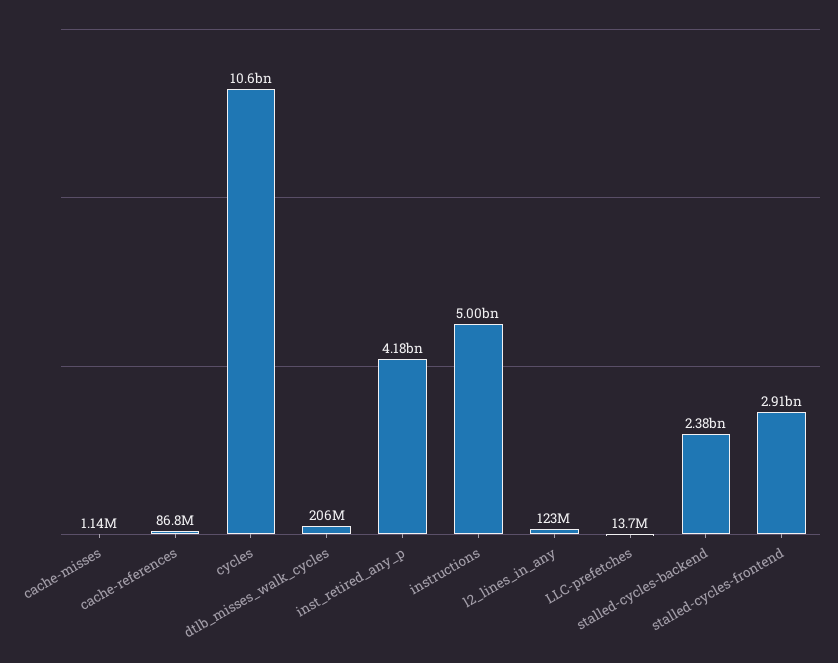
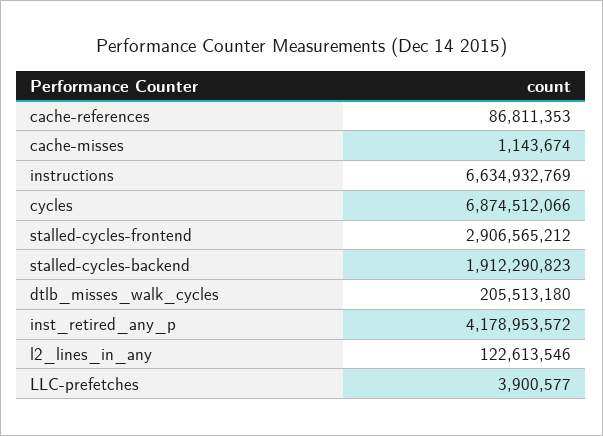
  {
    "cache-misses": 1143674,
    "cache-references": 86811353,
-   "cycles": 10600000000,
+   "cycles": 6874512066,
    "dtlb_misses_walk_cycles": 205513180,
    "inst_retired_any_p": 4178953572,
-   "instructions": 5000000000,
+   "instructions": 6634932769,
    "l2_lines_in_any": 122613546,
-   "LLC-prefetches": 13700000,
+   "LLC-prefetches": 3900577,
-   "stalled-cycles-backend": 2380000000,
+   "stalled-cycles-backend": 1912290823,
    "stalled-cycles-frontend": 2906565212
  }

